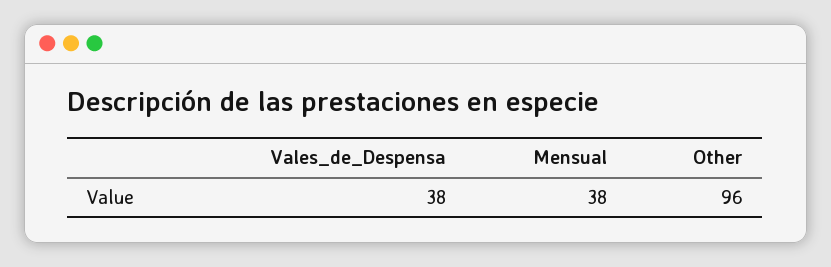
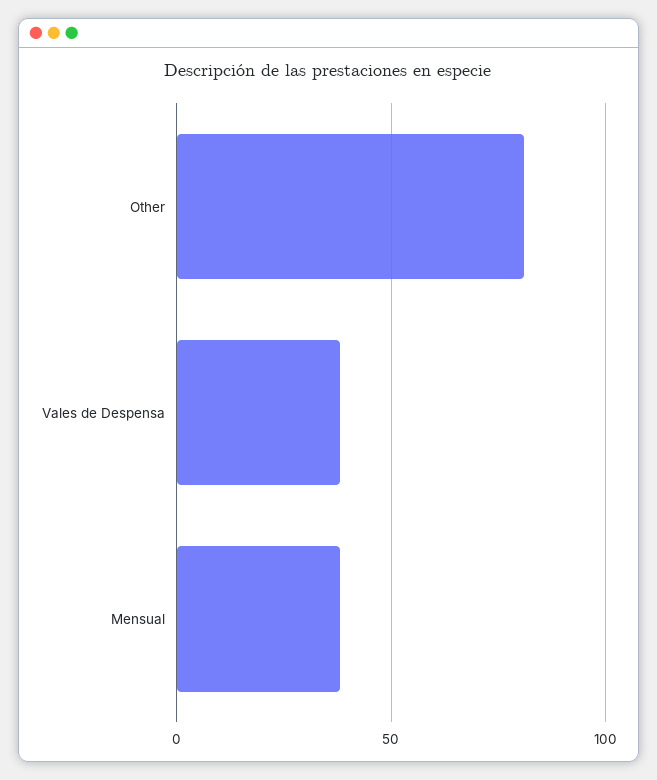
  {
    "Vales_de_Despensa": 38,
    "Mensual": 38,
-   "Other": 96
+   "Other": 80
  }

